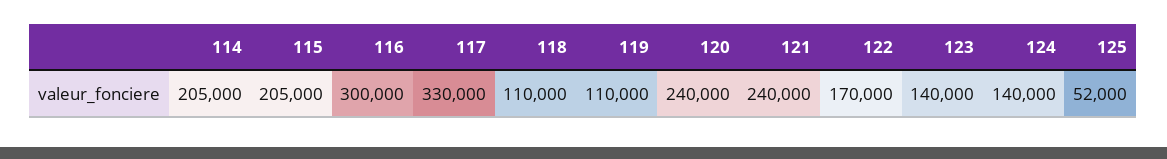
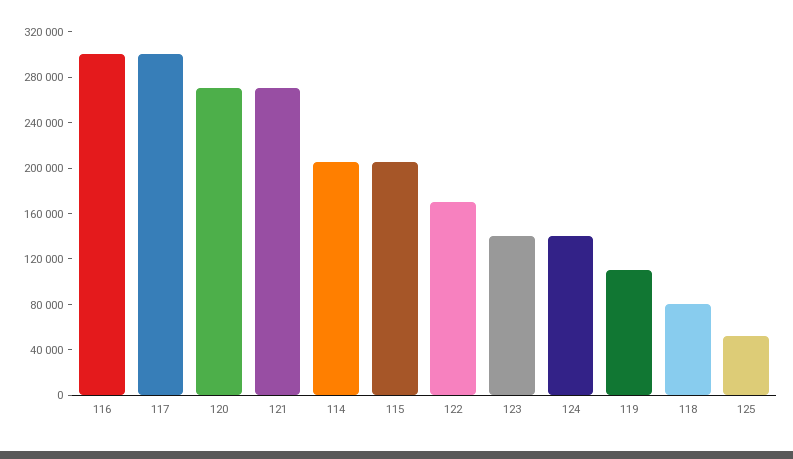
  {
    "114": 205000,
    "115": 205000,
    "116": 300000,
-   "117": 330000,
+   "117": 300000,
-   "118": 110000,
+   "118": 80000,
    "119": 110000,
-   "120": 240000,
+   "120": 270000,
-   "121": 240000,
+   "121": 270000,
    "122": 170000,
    "123": 140000,
    "124": 140000,
    "125": 52000
  }

